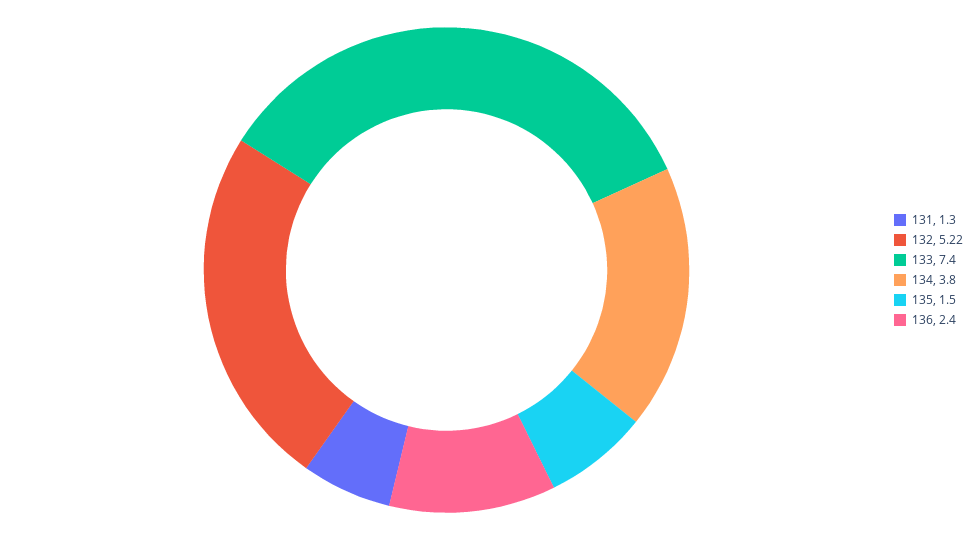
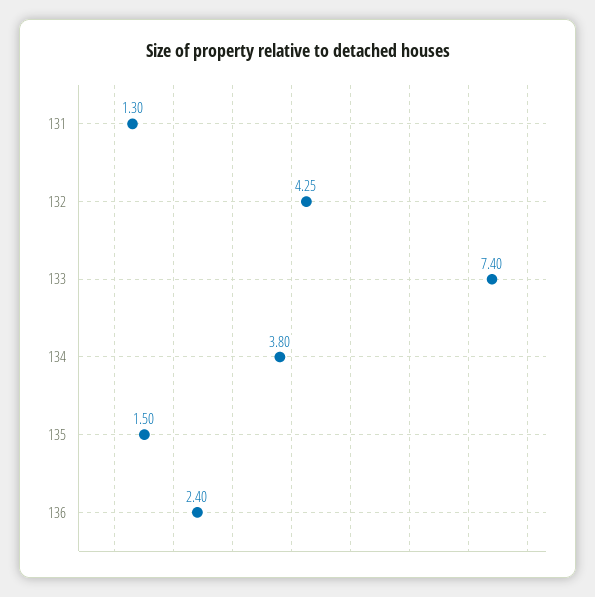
  {
    "131": 1.3,
-   "132": 5.22,
+   "132": 4.25,
    "133": 7.4,
    "134": 3.8,
    "135": 1.5,
    "136": 2.4
  }

